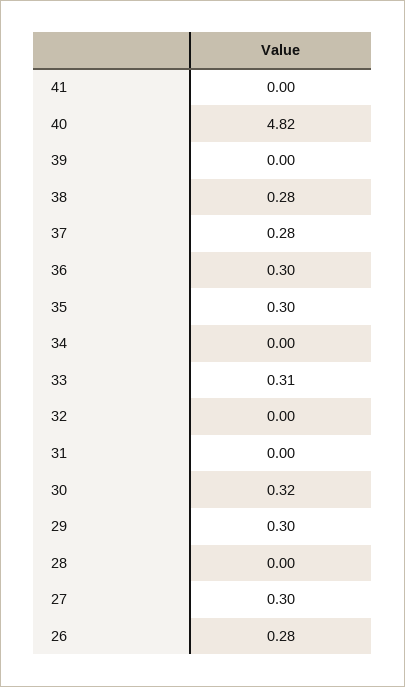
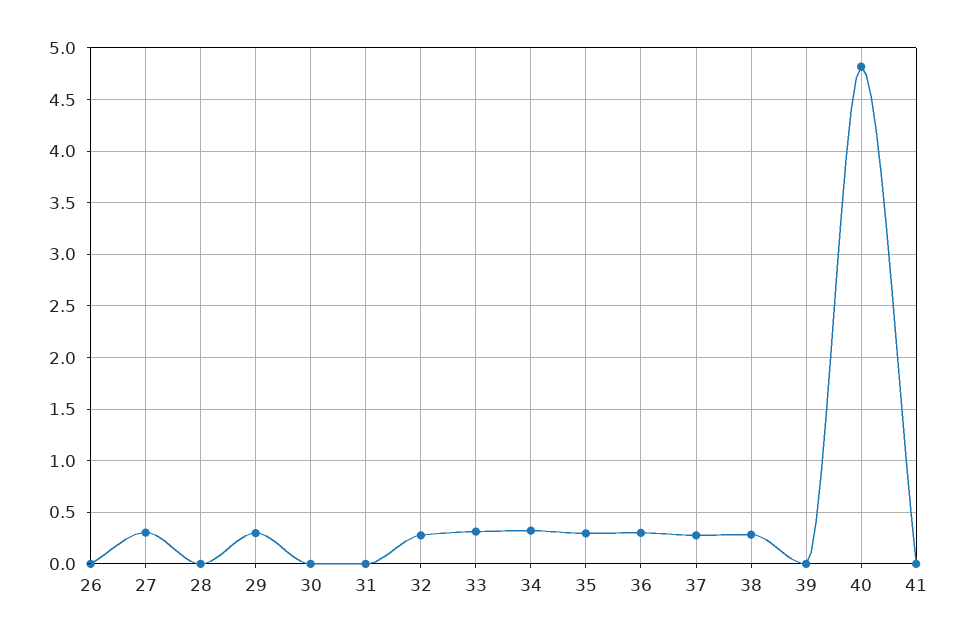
  {
    "41": 0,
    "40": 4.82,
    "39": 0,
    "38": 0.28,
    "37": 0.28,
    "36": 0.3,
    "35": 0.3,
-   "34": 0,
+   "34": 0.3,
    "33": 0.31,
-   "32": 0,
+   "32": 0.3,
    "31": 0,
-   "30": 0.32,
+   "30": 0,
    "29": 0.3,
    "28": 0,
    "27": 0.3,
-   "26": 0.28
+   "26": 0
  }

